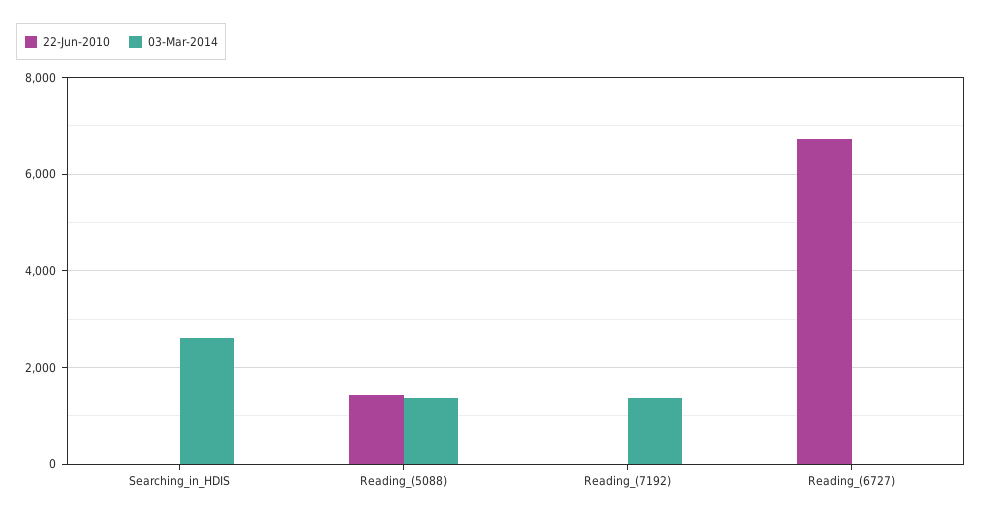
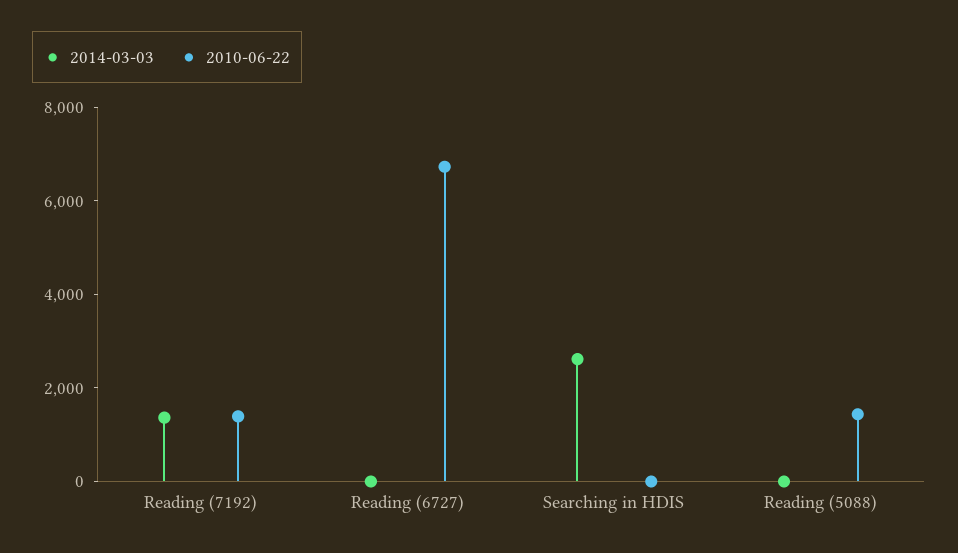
  {
    "22-Jun-2010": {
      "Searching_in_HDIS": 0,
      "Reading_(5088)": 1400,
-     "Reading_(7192)": 0,
+     "Reading_(7192)": 1500,
      "Reading_(6727)": 6800
    },
    "03-Mar-2014": {
      "Searching_in_HDIS": 2600,
-     "Reading_(5088)": 1400,
+     "Reading_(5088)": 0,
      "Reading_(7192)": 1400,
      "Reading_(6727)": 0
    }
  }

